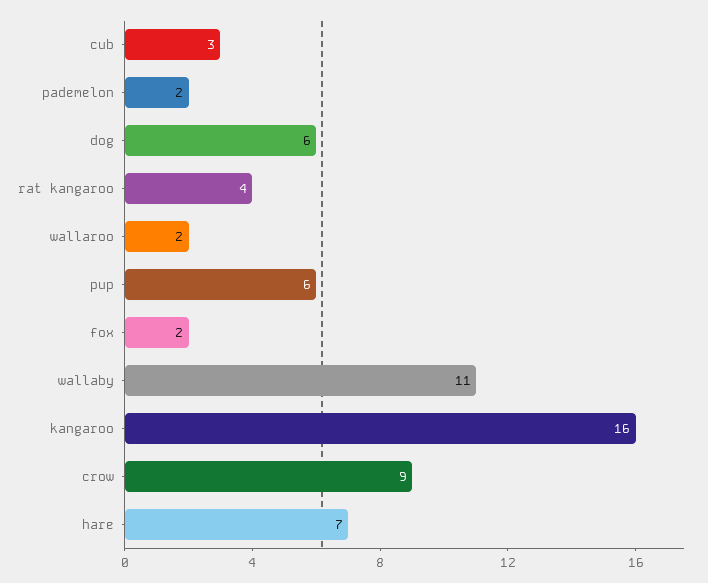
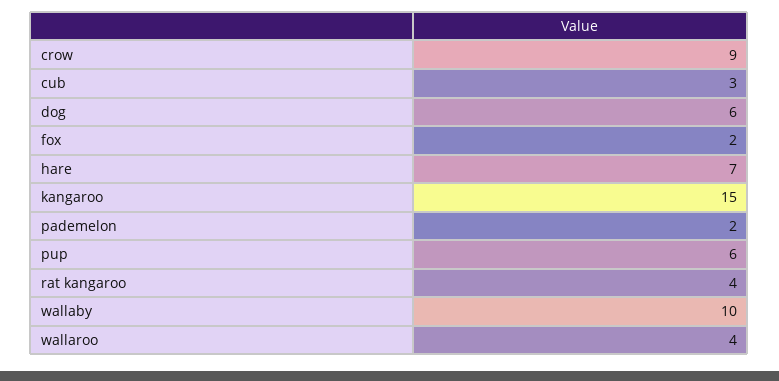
  {
    "cub": 3,
    "pademelon": 2,
    "dog": 6,
    "rat kangaroo": 4,
-   "wallaroo": 2,
+   "wallaroo": 4,
    "pup": 6,
    "fox": 2,
-   "wallaby": 11,
+   "wallaby": 10,
-   "kangaroo": 16,
+   "kangaroo": 15,
    "crow": 9,
    "hare": 7
  }

